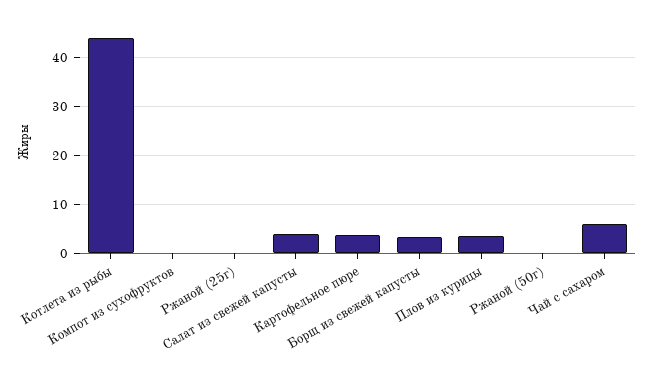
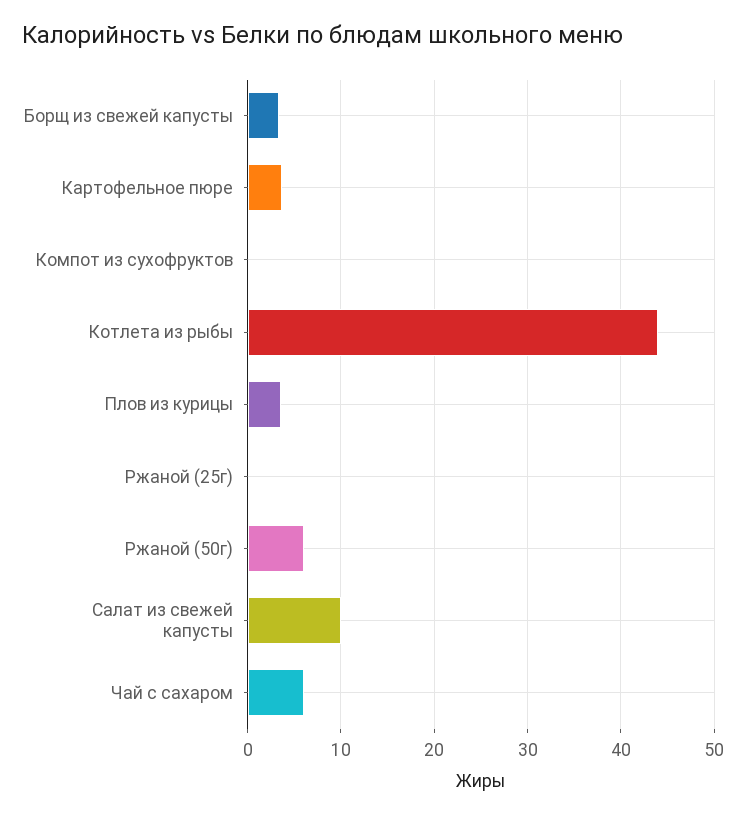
  {
    "Котлета из рыбы": 44,
    "Компот из сухофруктов": 0,
    "Ржаной (25г)": 0,
-   "Салат из свежей капусты": 4,
+   "Салат из свежей капусты": 10,
    "Картофельное пюре": 4,
    "Борщ из свежей капусты": 3,
    "Плов из курицы": 4,
-   "Ржаной (50г)": 0,
+   "Ржаной (50г)": 6,
    "Чай с сахаром": 6
  }

